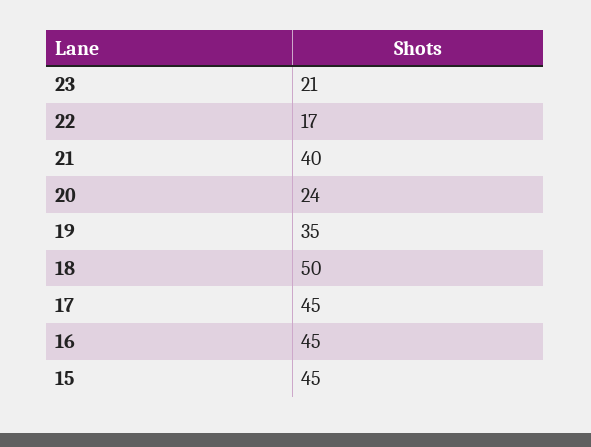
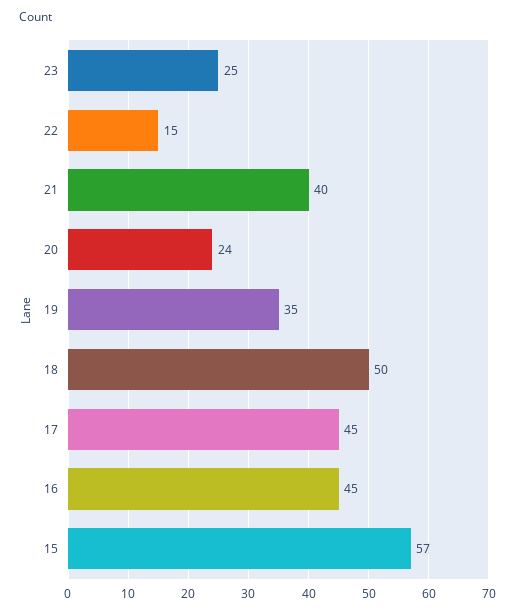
  {
-   "23": 21,
+   "23": 25,
-   "22": 17,
+   "22": 15,
    "21": 40,
    "20": 24,
    "19": 35,
    "18": 50,
    "17": 45,
    "16": 45,
-   "15": 45
+   "15": 57
  }

